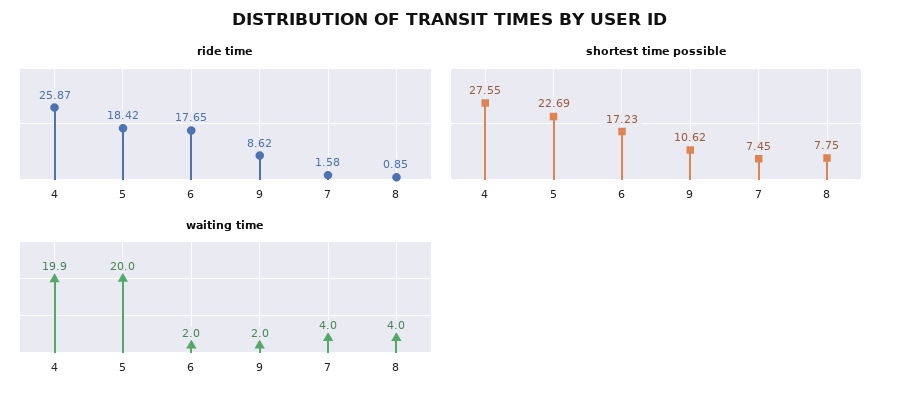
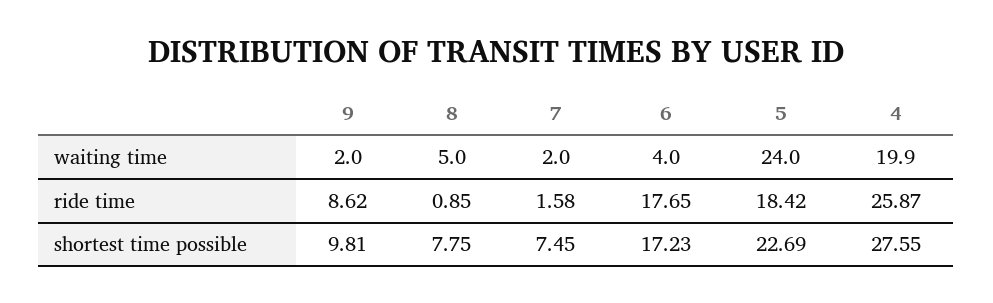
  {
    "ride time": {
      "4": 25.87,
      "5": 18.42,
      "6": 17.65,
      "9": 8.62,
      "7": 1.58,
      "8": 0.85
    },
    "shortest time possible": {
      "4": 27.55,
      "5": 22.69,
      "6": 17.23,
-     "9": 10.62,
+     "9": 9.81,
      "7": 7.45,
      "8": 7.75
    },
    "waiting time": {
      "4": 19.9,
-     "5": 20,
+     "5": 24,
-     "6": 2,
+     "6": 4,
      "9": 2,
-     "7": 4,
+     "7": 2,
-     "8": 4
+     "8": 5
    }
  }

